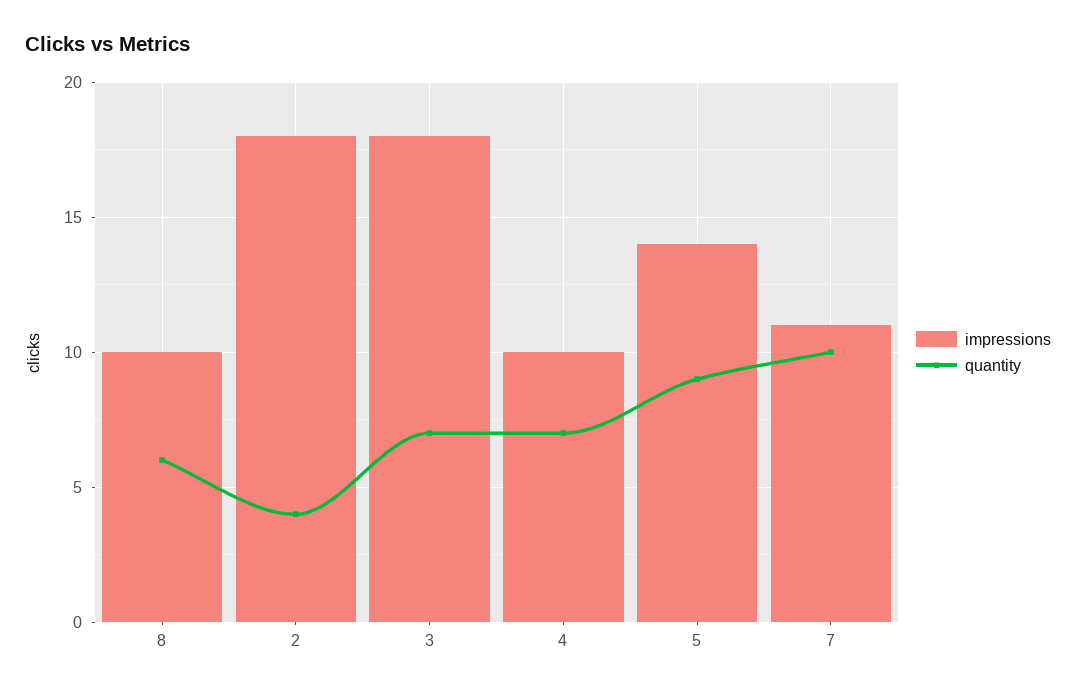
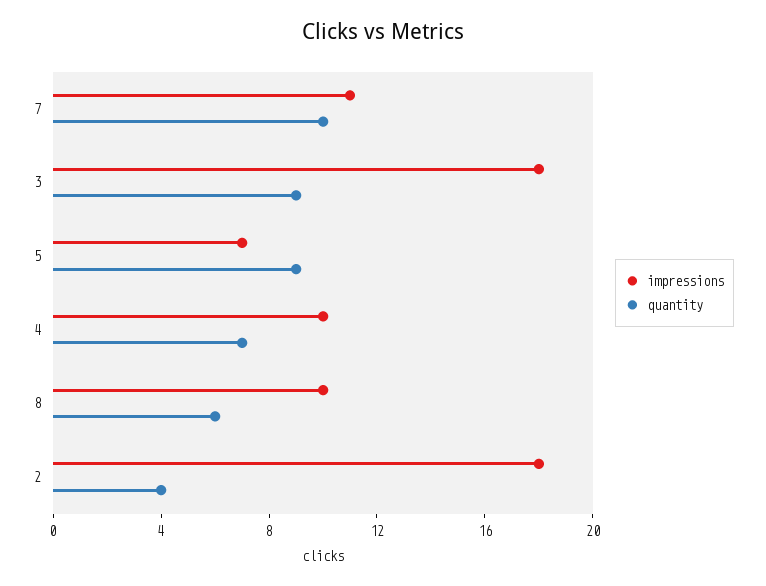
  {
    "impressions": {
      "8": 10,
      "2": 18,
      "3": 18,
      "4": 10,
-     "5": 14,
+     "5": 7,
      "7": 11
    },
    "quantity": {
      "8": 6,
      "2": 4,
-     "3": 7,
+     "3": 9,
      "4": 7,
      "5": 9,
      "7": 10
    }
  }

